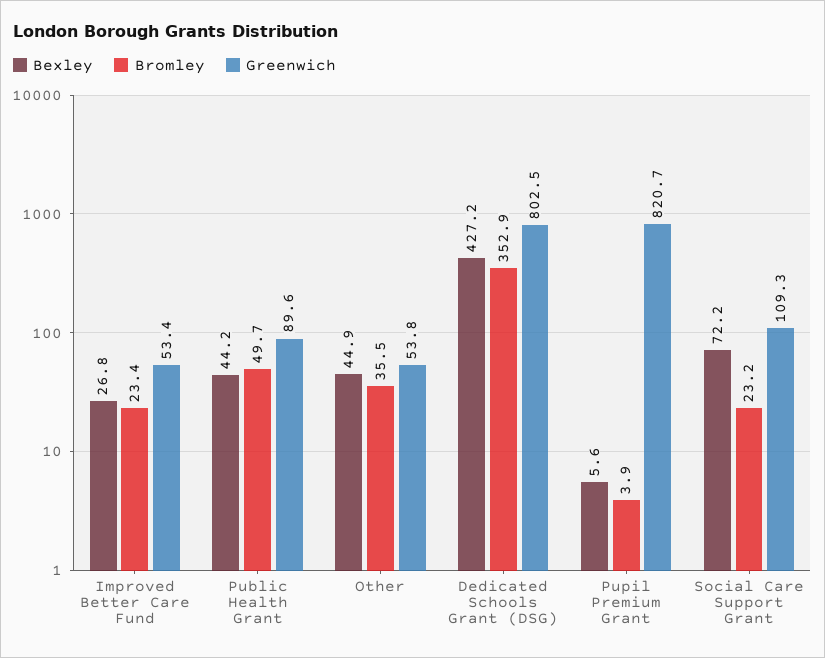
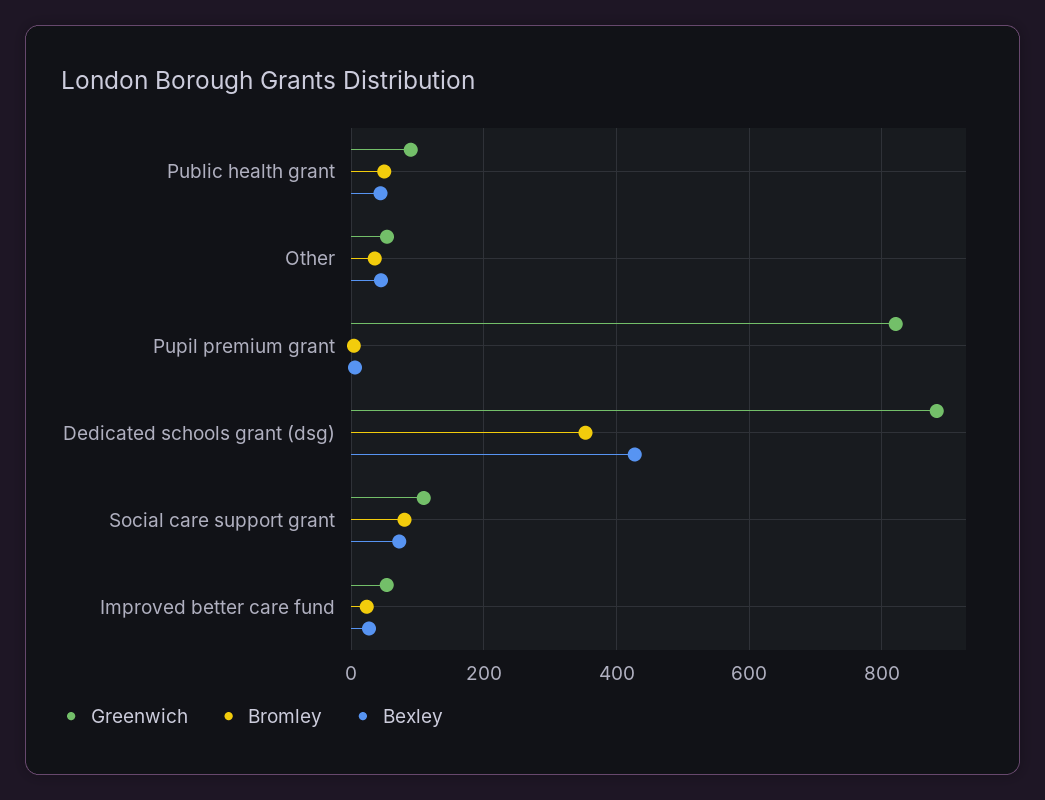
  {
    "Bexley": {
      "Improved Better Care Fund": 26.8,
      "Public Health Grant": 44.2,
      "Other": 44.9,
      "Dedicated Schools Grant (DSG)": 427.2,
      "Pupil Premium Grant": 5.6,
      "Social Care Support Grant": 72.2
    },
    "Bromley": {
      "Improved Better Care Fund": 23.4,
      "Public Health Grant": 49.7,
      "Other": 35.5,
      "Dedicated Schools Grant (DSG)": 352.9,
      "Pupil Premium Grant": 3.9,
-     "Social Care Support Grant": 23.2
+     "Social Care Support Grant": 80
    },
    "Greenwich": {
      "Improved Better Care Fund": 53.4,
      "Public Health Grant": 89.6,
      "Other": 53.8,
-     "Dedicated Schools Grant (DSG)": 802.5,
+     "Dedicated Schools Grant (DSG)": 880,
      "Pupil Premium Grant": 820.7,
      "Social Care Support Grant": 109.3
    }
  }

